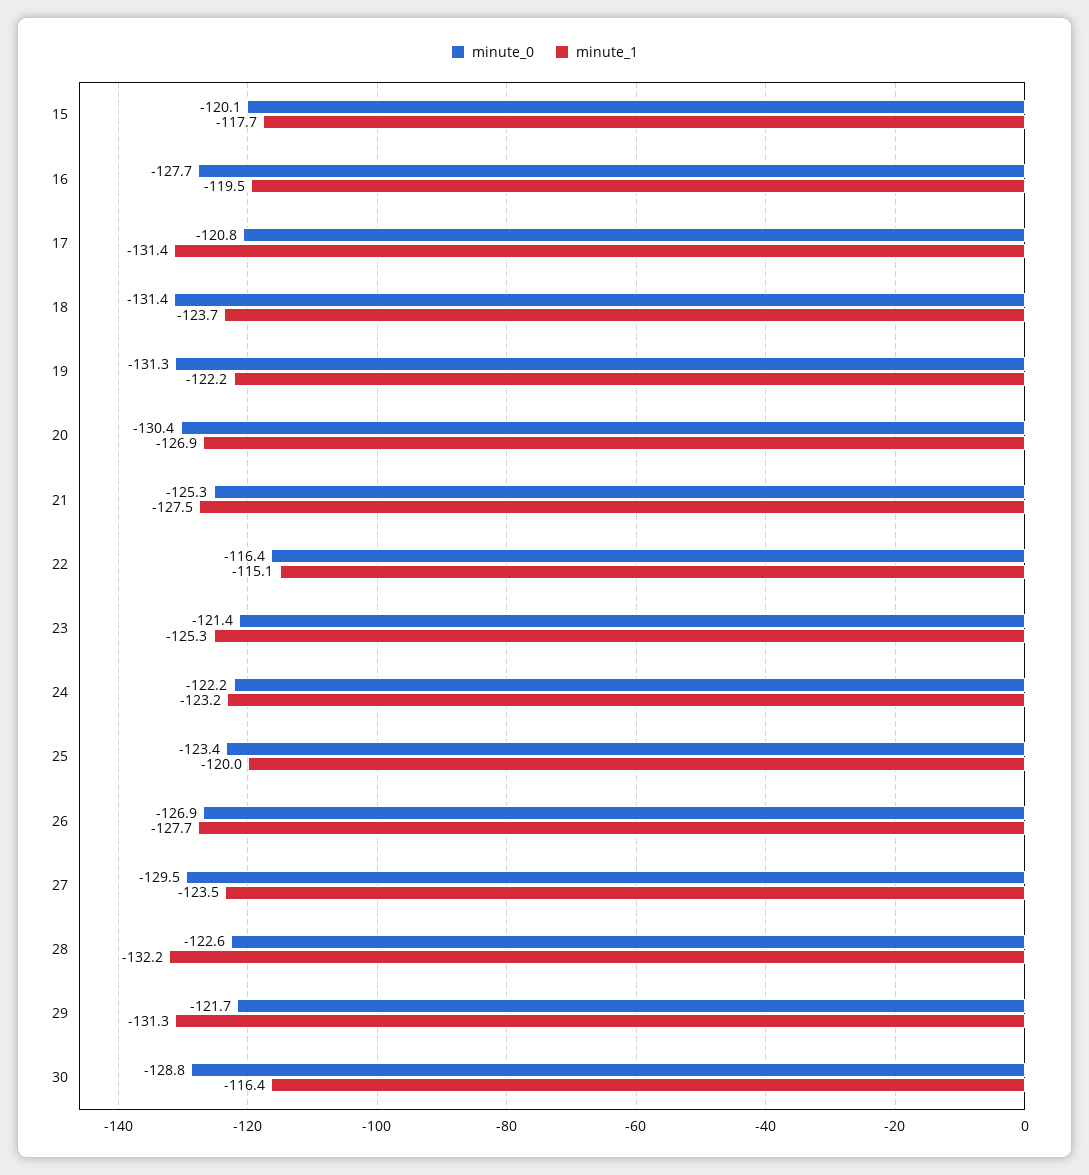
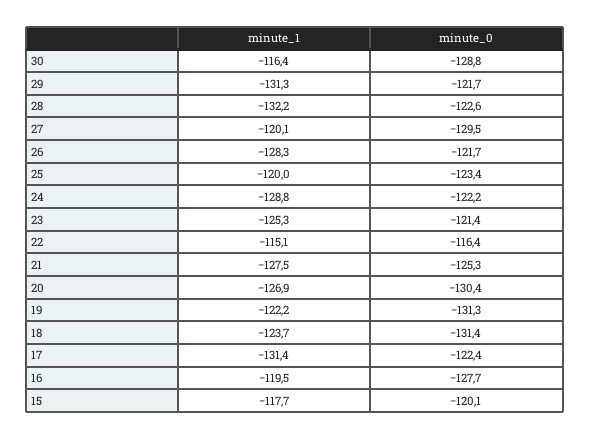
  {
    "minute_0": {
      "15": -120.1,
      "16": -127.7,
-     "17": -120.8,
+     "17": -122.4,
      "18": -131.4,
      "19": -131.3,
      "20": -130.4,
      "21": -125.3,
      "22": -116.4,
      "23": -121.4,
      "24": -122.2,
      "25": -123.4,
-     "26": -126.9,
+     "26": -121.7,
      "27": -129.5,
      "28": -122.6,
      "29": -121.7,
      "30": -128.8
    },
    "minute_1": {
      "15": -117.7,
      "16": -119.5,
      "17": -131.4,
      "18": -123.7,
      "19": -122.2,
      "20": -126.9,
      "21": -127.5,
      "22": -115.1,
      "23": -125.3,
-     "24": -123.2,
+     "24": -128.8,
      "25": -120,
-     "26": -127.7,
+     "26": -128.3,
-     "27": -123.5,
+     "27": -120.1,
      "28": -132.2,
      "29": -131.3,
      "30": -116.4
    }
  }

